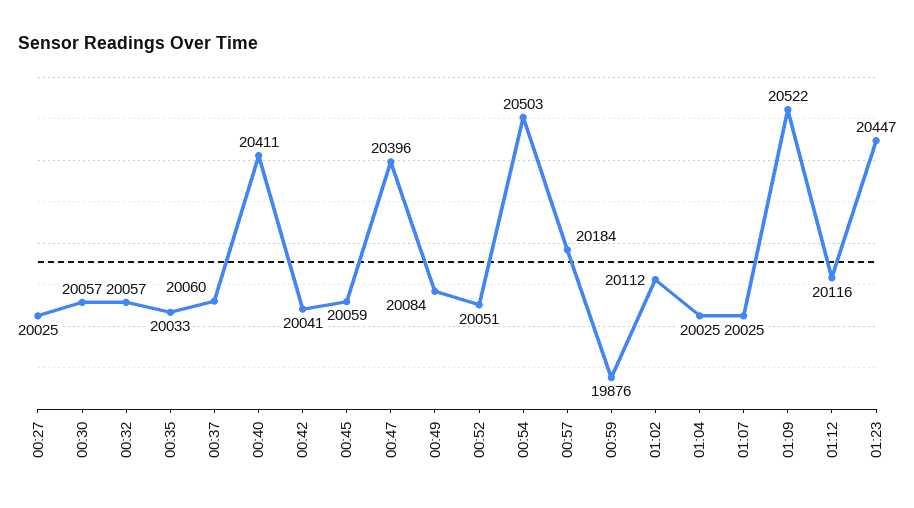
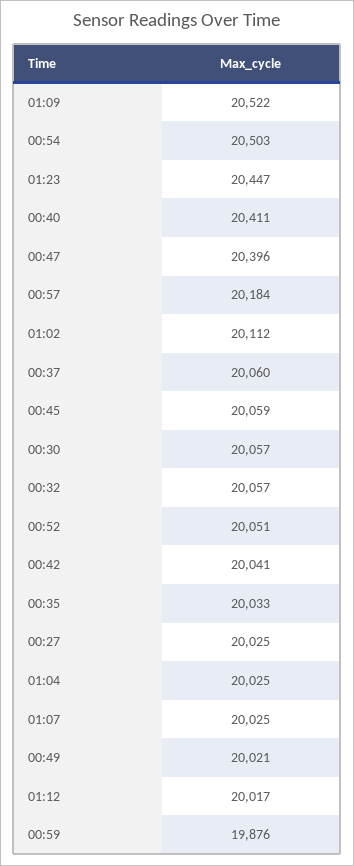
  {
    "00:27": 20025,
    "00:30": 20057,
    "00:32": 20057,
    "00:35": 20033,
    "00:37": 20060,
    "00:40": 20411,
    "00:42": 20041,
    "00:45": 20059,
    "00:47": 20396,
-   "00:49": 20084,
+   "00:49": 20021,
    "00:52": 20051,
    "00:54": 20503,
    "00:57": 20184,
    "00:59": 19876,
    "01:02": 20112,
    "01:04": 20025,
    "01:07": 20025,
    "01:09": 20522,
-   "01:12": 20116,
+   "01:12": 20017,
    "01:23": 20447
  }

